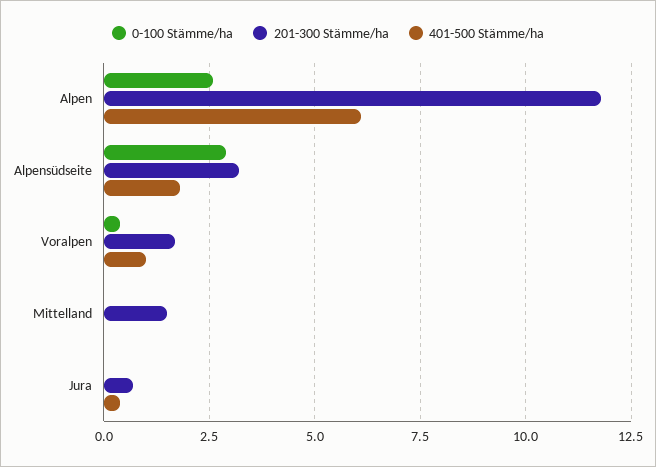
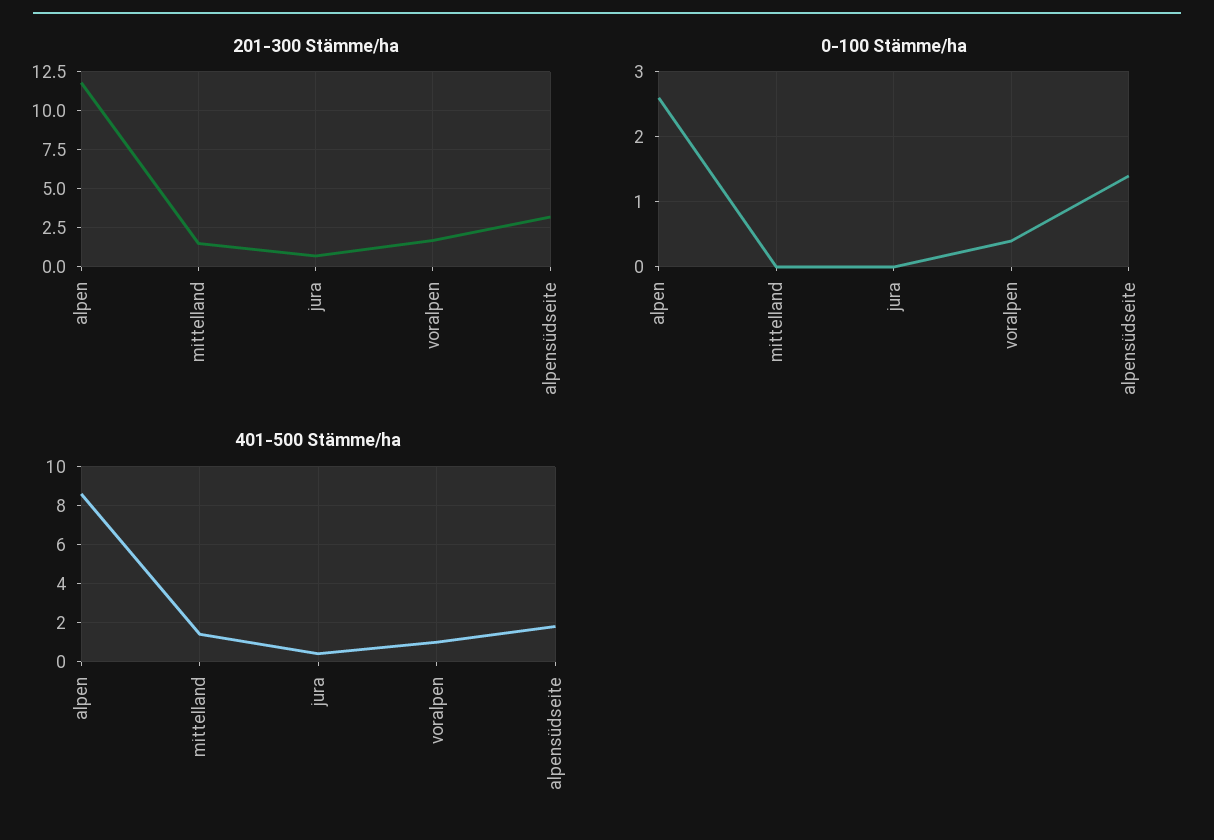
  {
    "0-100 Stämme/ha": {
      "Alpen": 2.6,
-     "Alpensüdseite": 3,
+     "Alpensüdseite": 1.4,
      "Voralpen": 0.4,
      "Mittelland": 0,
      "Jura": 0
    },
    "201-300 Stämme/ha": {
      "Alpen": 12,
      "Alpensüdseite": 3,
      "Voralpen": 1.5,
      "Mittelland": 1.5,
      "Jura": 0.5
    },
    "401-500 Stämme/ha": {
-     "Alpen": 6,
+     "Alpen": 8.5,
      "Alpensüdseite": 2,
      "Voralpen": 1,
-     "Mittelland": 0,
+     "Mittelland": 1.5,
      "Jura": 0.5
    }
  }

